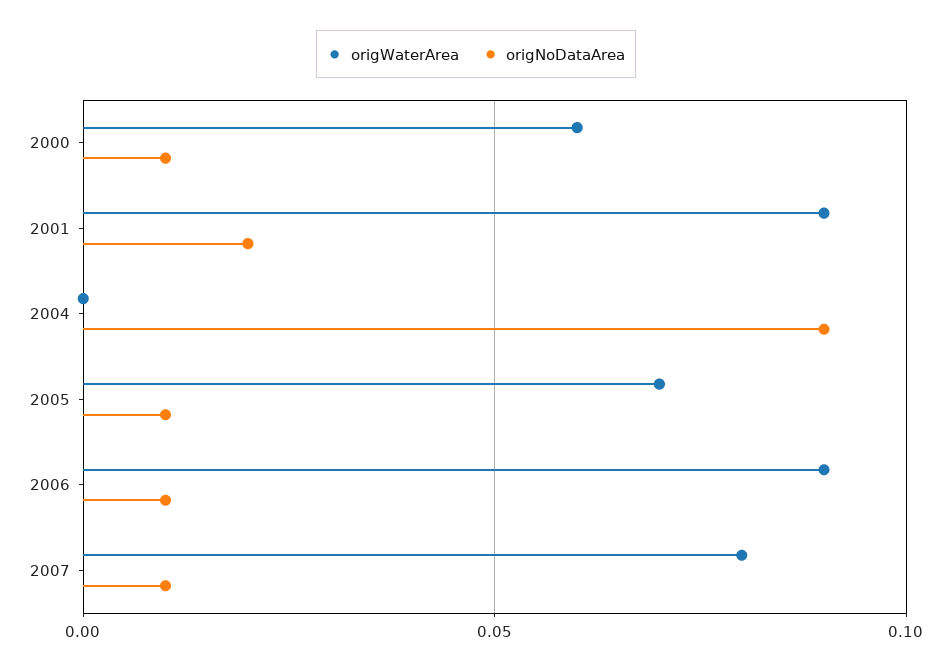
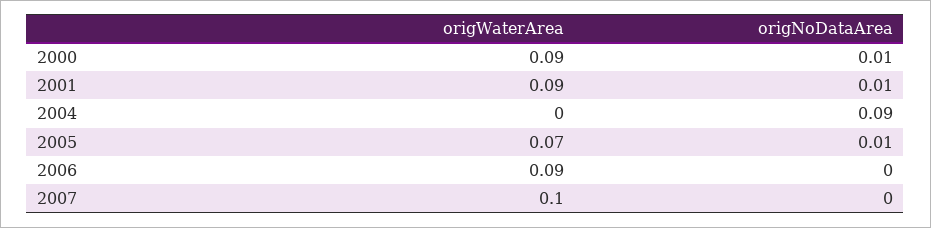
  {
    "origWaterArea": {
-     "2000": 0.06,
+     "2000": 0.09,
      "2001": 0.09,
      "2004": 0,
      "2005": 0.07,
      "2006": 0.09,
-     "2007": 0.08
+     "2007": 0.1
    },
    "origNoDataArea": {
      "2000": 0.01,
-     "2001": 0.02,
+     "2001": 0.01,
      "2004": 0.09,
      "2005": 0.01,
-     "2006": 0.01,
+     "2006": 0,
-     "2007": 0.01
+     "2007": 0
    }
  }

